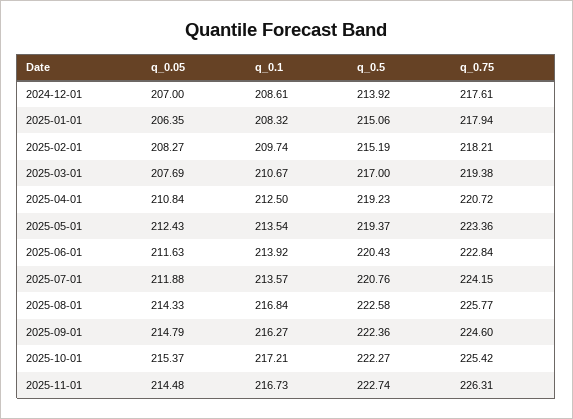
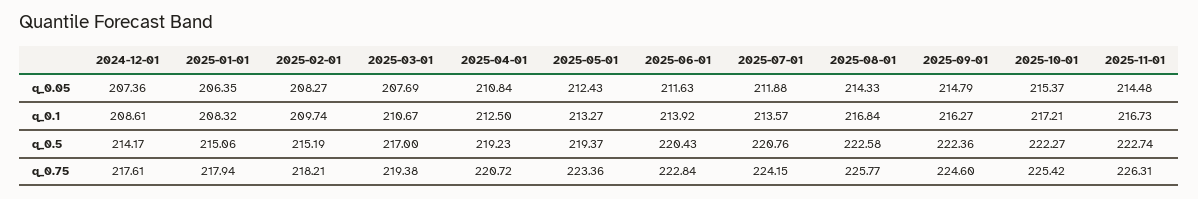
  {
    "q_0.05": {
-     "2024-12-01": 207,
+     "2024-12-01": 207.36,
      "2025-01-01": 206.35,
      "2025-02-01": 208.27,
      "2025-03-01": 207.69,
      "2025-04-01": 210.84,
      "2025-05-01": 212.43,
      "2025-06-01": 211.63,
      "2025-07-01": 211.88,
      "2025-08-01": 214.33,
      "2025-09-01": 214.79,
      "2025-10-01": 215.37,
      "2025-11-01": 214.48
    },
    "q_0.1": {
      "2024-12-01": 208.61,
      "2025-01-01": 208.32,
      "2025-02-01": 209.74,
      "2025-03-01": 210.67,
      "2025-04-01": 212.5,
-     "2025-05-01": 213.54,
+     "2025-05-01": 213.27,
      "2025-06-01": 213.92,
      "2025-07-01": 213.57,
      "2025-08-01": 216.84,
      "2025-09-01": 216.27,
      "2025-10-01": 217.21,
      "2025-11-01": 216.73
    },
    "q_0.5": {
-     "2024-12-01": 213.92,
+     "2024-12-01": 214.17,
      "2025-01-01": 215.06,
      "2025-02-01": 215.19,
      "2025-03-01": 217,
      "2025-04-01": 219.23,
      "2025-05-01": 219.37,
      "2025-06-01": 220.43,
      "2025-07-01": 220.76,
      "2025-08-01": 222.58,
      "2025-09-01": 222.36,
      "2025-10-01": 222.27,
      "2025-11-01": 222.74
    },
    "q_0.75": {
      "2024-12-01": 217.61,
      "2025-01-01": 217.94,
      "2025-02-01": 218.21,
      "2025-03-01": 219.38,
      "2025-04-01": 220.72,
      "2025-05-01": 223.36,
      "2025-06-01": 222.84,
      "2025-07-01": 224.15,
      "2025-08-01": 225.77,
      "2025-09-01": 224.6,
      "2025-10-01": 225.42,
      "2025-11-01": 226.31
    }
  }

